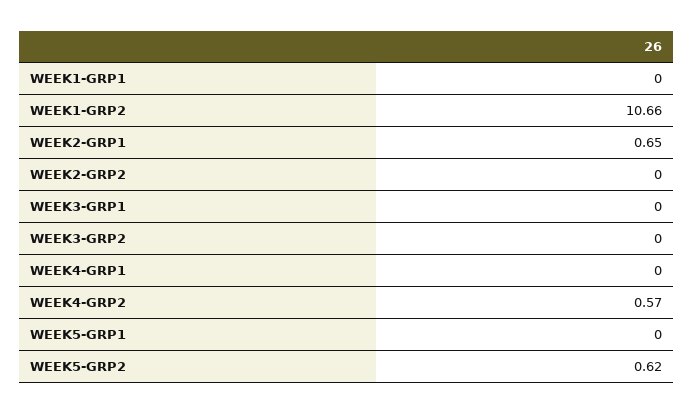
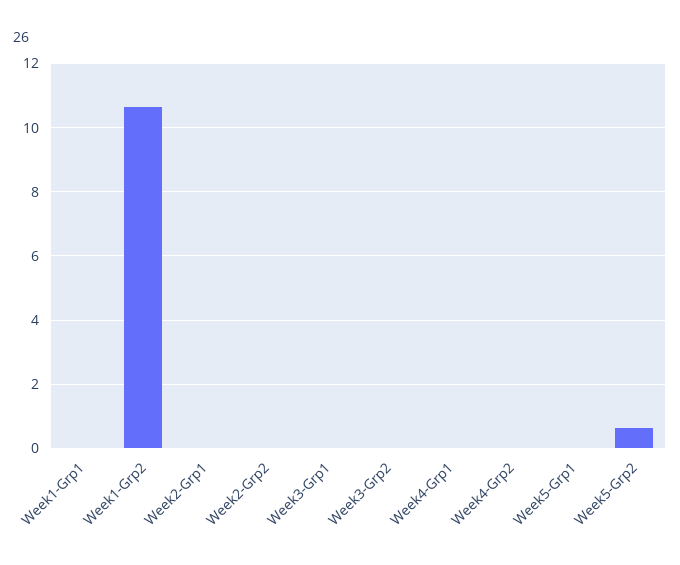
  {
    "WEEK1-GRP1": 0,
    "WEEK1-GRP2": 10.66,
-   "WEEK2-GRP1": 0.65,
+   "WEEK2-GRP1": 0,
    "WEEK2-GRP2": 0,
    "WEEK3-GRP1": 0,
    "WEEK3-GRP2": 0,
    "WEEK4-GRP1": 0,
-   "WEEK4-GRP2": 0.57,
+   "WEEK4-GRP2": 0,
    "WEEK5-GRP1": 0,
    "WEEK5-GRP2": 0.62
  }

